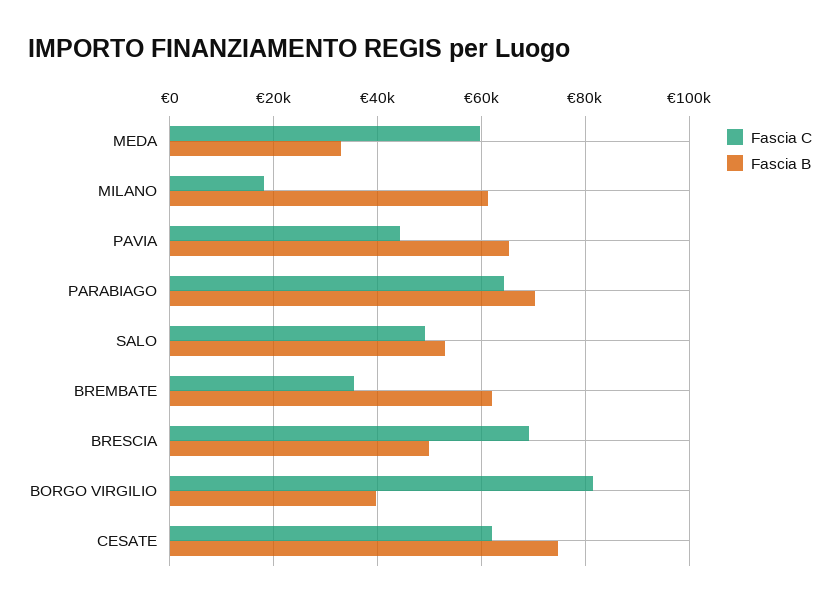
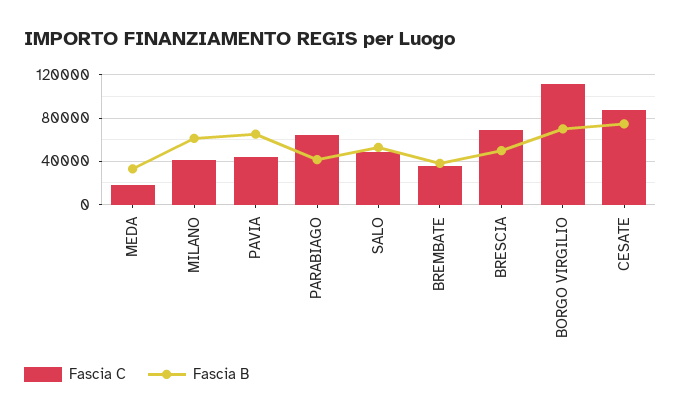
  {
    "Fascia C": {
-     "MEDA": 60000,
+     "MEDA": 20000,
-     "MILANO": 18000,
+     "MILANO": 40000,
      "PAVIA": 44000,
      "PARABIAGO": 64000,
      "SALO": 50000,
      "BREMBATE": 36000,
      "BRESCIA": 70000,
-     "BORGO VIRGILIO": 82000,
+     "BORGO VIRGILIO": 110000,
-     "CESATE": 62000
+     "CESATE": 90000
    },
    "Fascia B": {
      "MEDA": 32000,
      "MILANO": 62000,
      "PAVIA": 66000,
-     "PARABIAGO": 70000,
+     "PARABIAGO": 40000,
      "SALO": 54000,
-     "BREMBATE": 62000,
+     "BREMBATE": 40000,
      "BRESCIA": 50000,
-     "BORGO VIRGILIO": 40000,
+     "BORGO VIRGILIO": 70000,
      "CESATE": 74000
    }
  }

